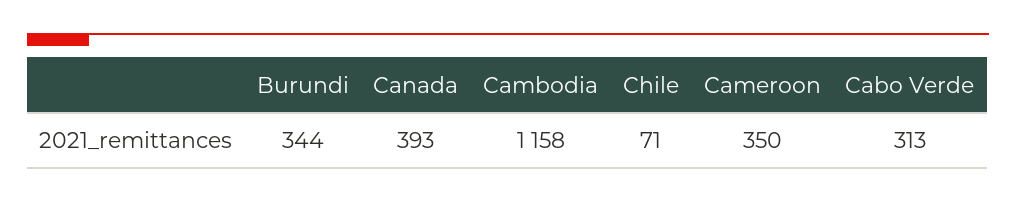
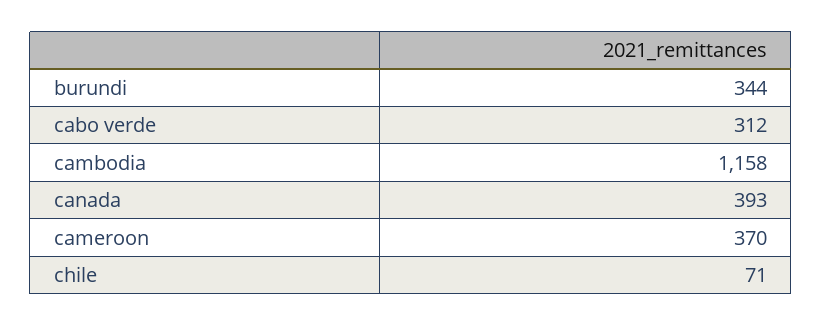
  {
    "Burundi": 344,
    "Canada": 393,
    "Cambodia": 1158,
    "Chile": 71,
-   "Cameroon": 350,
+   "Cameroon": 370,
-   "Cabo Verde": 313
+   "Cabo Verde": 312
  }

